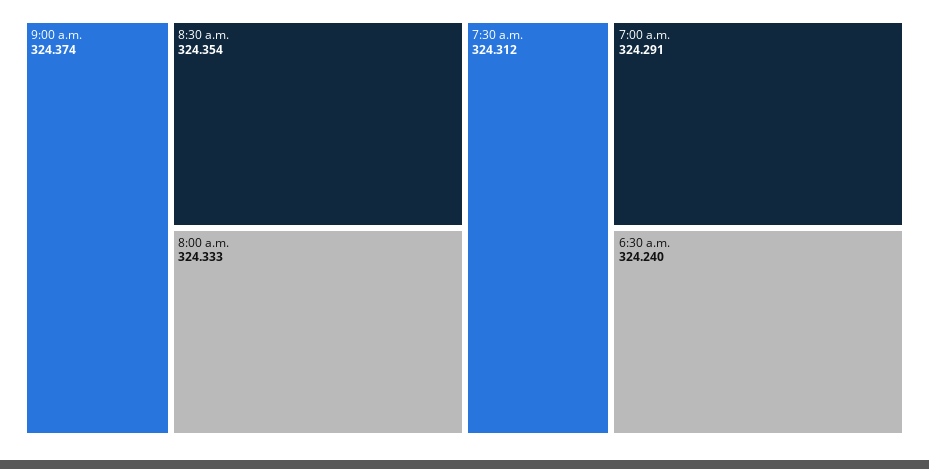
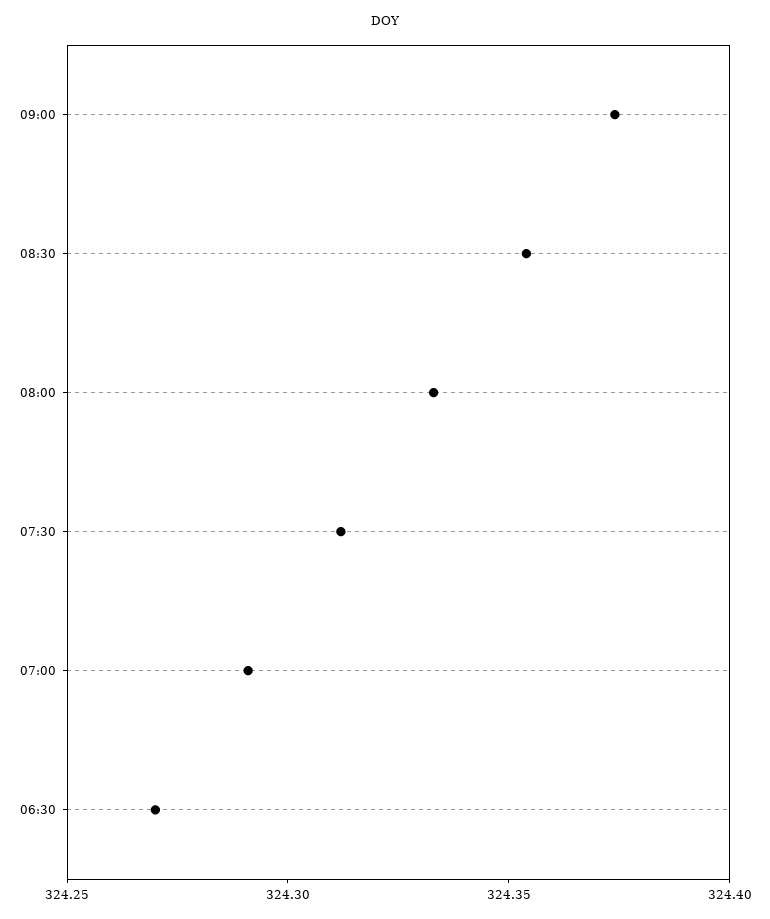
  {
    "9:00 a.m.": 324.374,
    "8:30 a.m.": 324.354,
    "8:00 a.m.": 324.333,
    "7:30 a.m.": 324.312,
    "7:00 a.m.": 324.291,
-   "6:30 a.m.": 324.24
+   "6:30 a.m.": 324.27
  }

